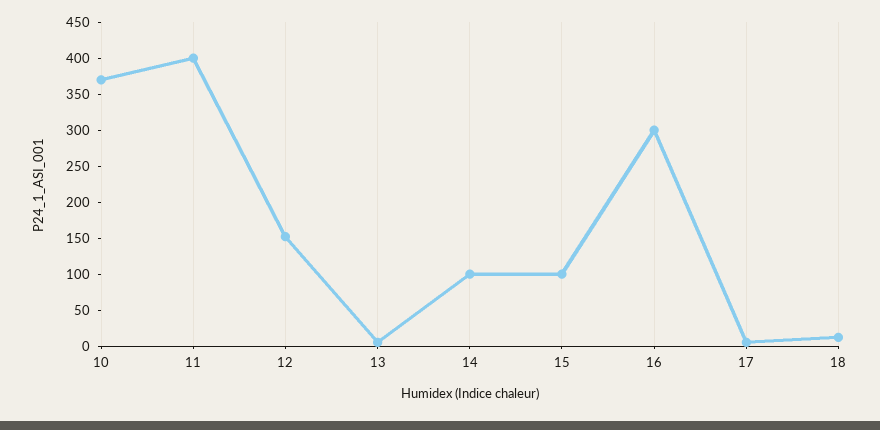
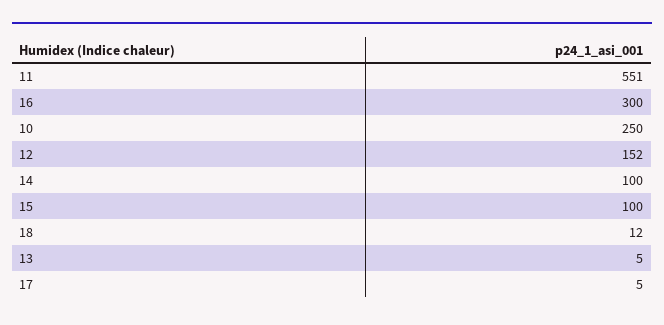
  {
-   "10": 375,
+   "10": 250,
-   "11": 400,
+   "11": 551,
    "12": 152,
    "13": 5,
    "14": 100,
    "15": 100,
    "16": 300,
    "17": 5,
    "18": 12
  }

